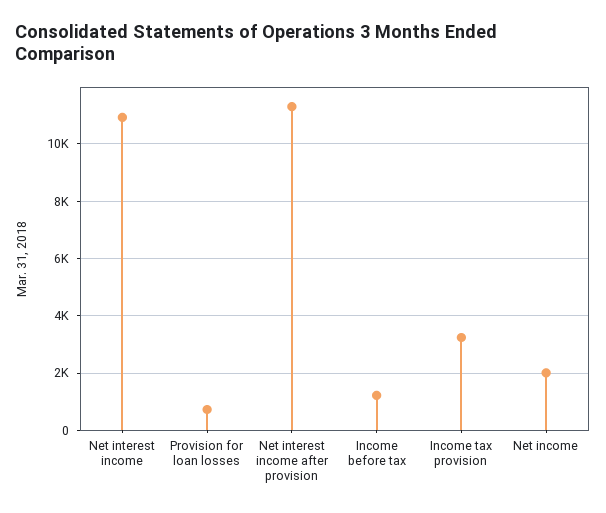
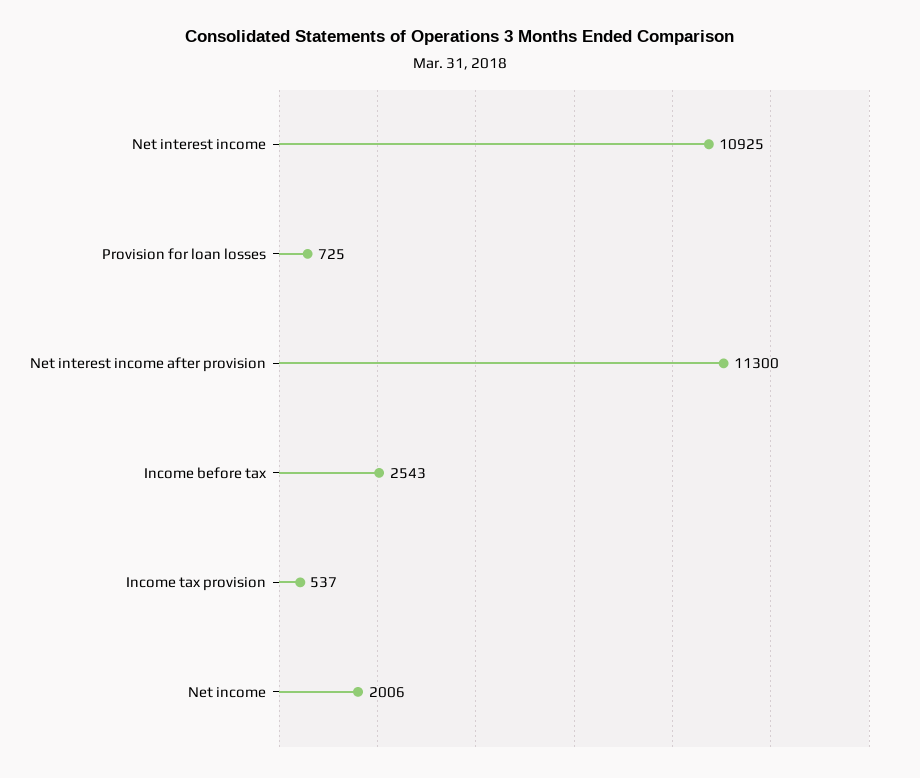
  {
    "Net interest income": 10925,
    "Provision for loan losses": 725,
    "Net interest income after provision": 11300,
-   "Income before tax": 1250,
+   "Income before tax": 2543,
-   "Income tax provision": 3250,
+   "Income tax provision": 537,
    "Net income": 2006
  }

